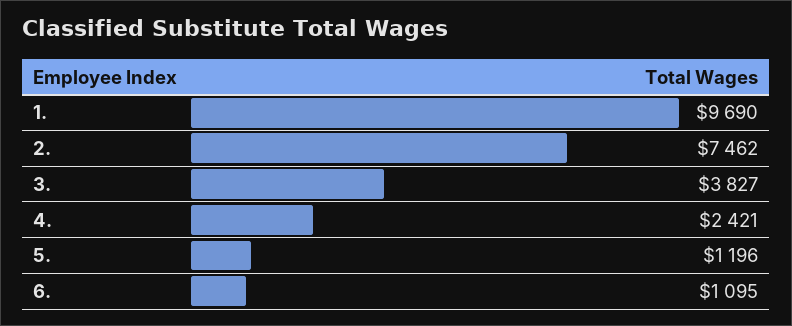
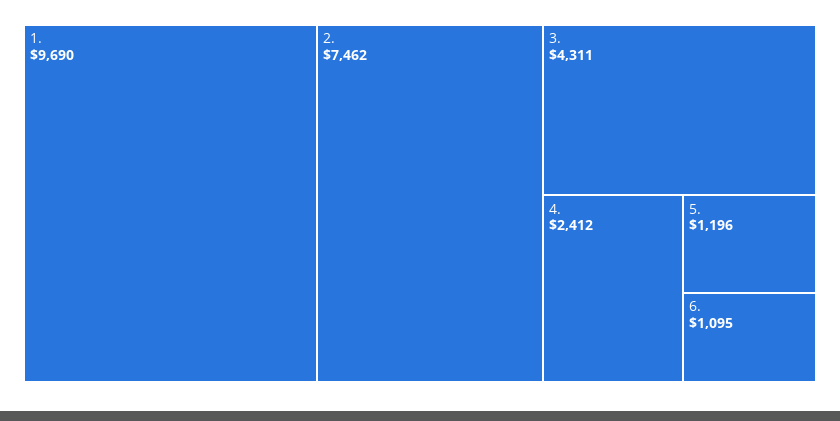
  {
    "1.": 9690,
    "2.": 7462,
-   "3.": 3827,
+   "3.": 4311,
-   "4.": 2421,
+   "4.": 2412,
    "5.": 1196,
    "6.": 1095
  }

